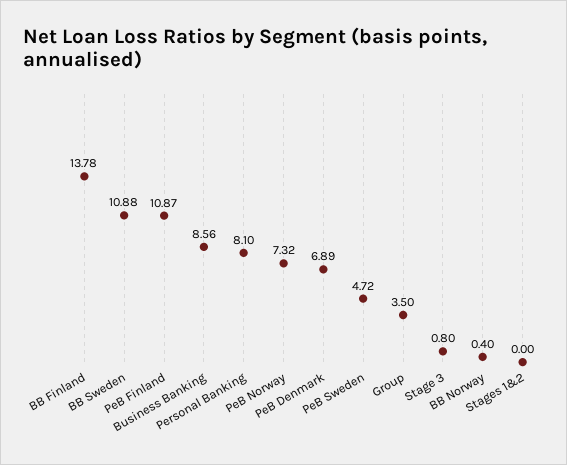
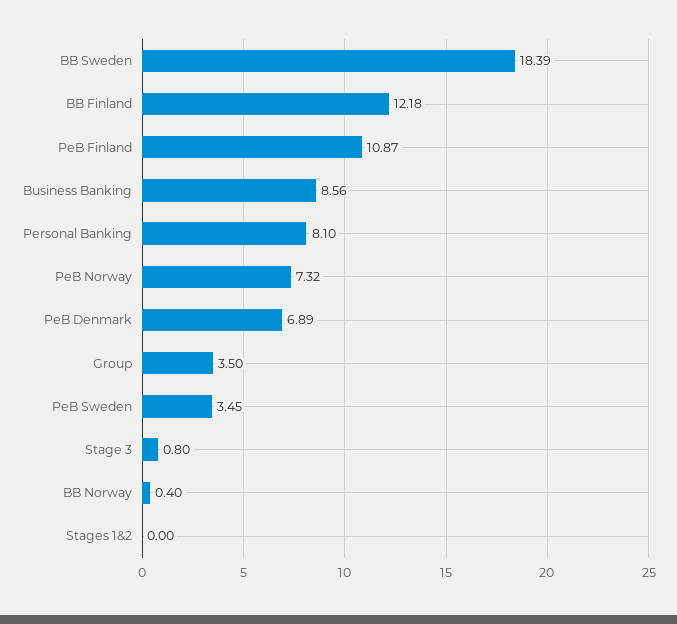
  {
-   "BB Finland": 13.78,
+   "BB Finland": 12.18,
-   "BB Sweden": 10.88,
+   "BB Sweden": 18.39,
    "PeB Finland": 10.87,
    "Business Banking": 8.56,
    "Personal Banking": 8.1,
    "PeB Norway": 7.32,
    "PeB Denmark": 6.89,
-   "PeB Sweden": 4.72,
+   "PeB Sweden": 3.45,
    "Group": 3.5,
    "Stage 3": 0.8,
    "BB Norway": 0.4,
    "Stages 1&2": 0
  }

